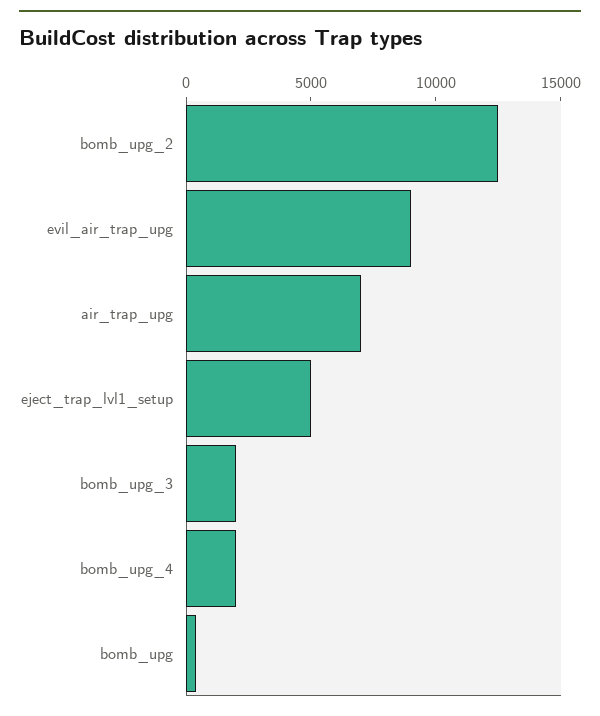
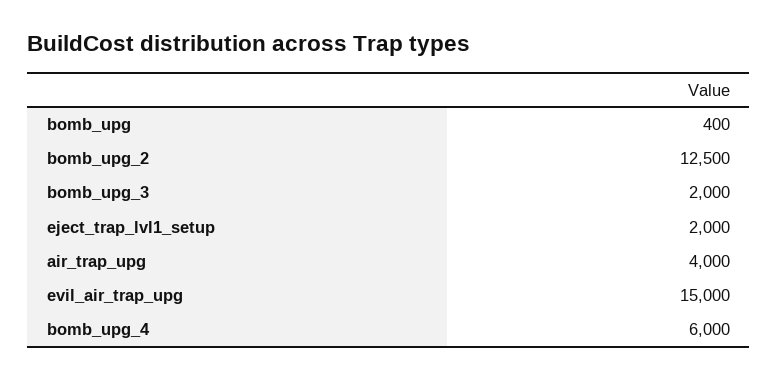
  {
    "bomb_upg_2": 12500,
-   "evil_air_trap_upg": 9000,
+   "evil_air_trap_upg": 15000,
-   "air_trap_upg": 7000,
+   "air_trap_upg": 4000,
-   "eject_trap_lvl1_setup": 5000,
+   "eject_trap_lvl1_setup": 2000,
    "bomb_upg_3": 2000,
-   "bomb_upg_4": 2000,
+   "bomb_upg_4": 6000,
    "bomb_upg": 400
  }

